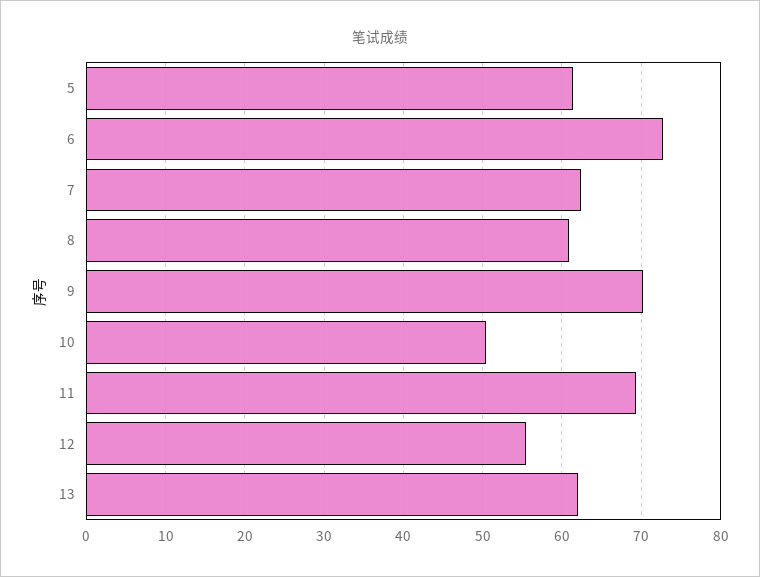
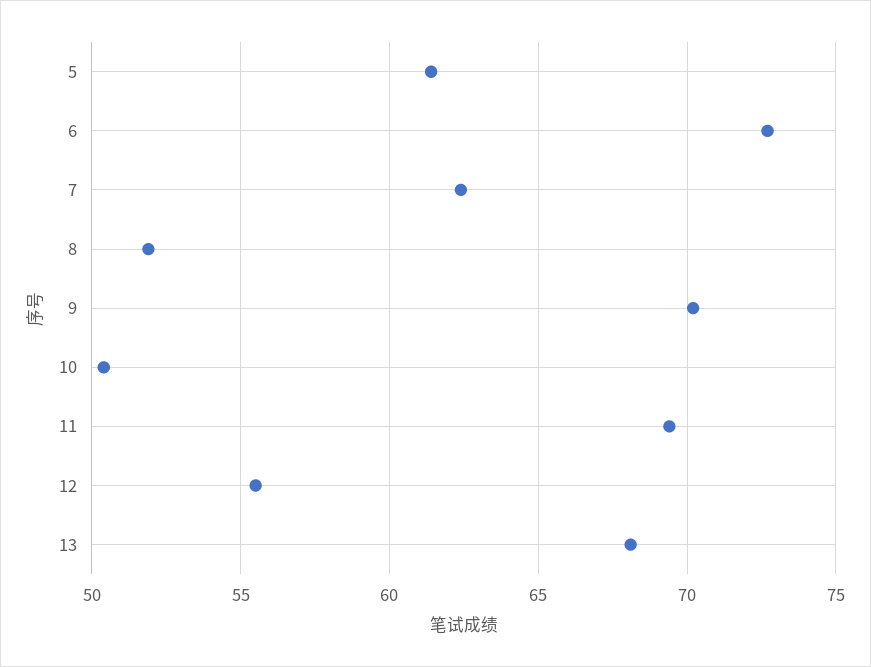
  {
    "5": 61.5,
    "6": 72.5,
    "7": 62.5,
-   "8": 61,
+   "8": 52,
    "9": 70,
    "10": 50.5,
    "11": 69.5,
    "12": 55.5,
-   "13": 62
+   "13": 68
  }

